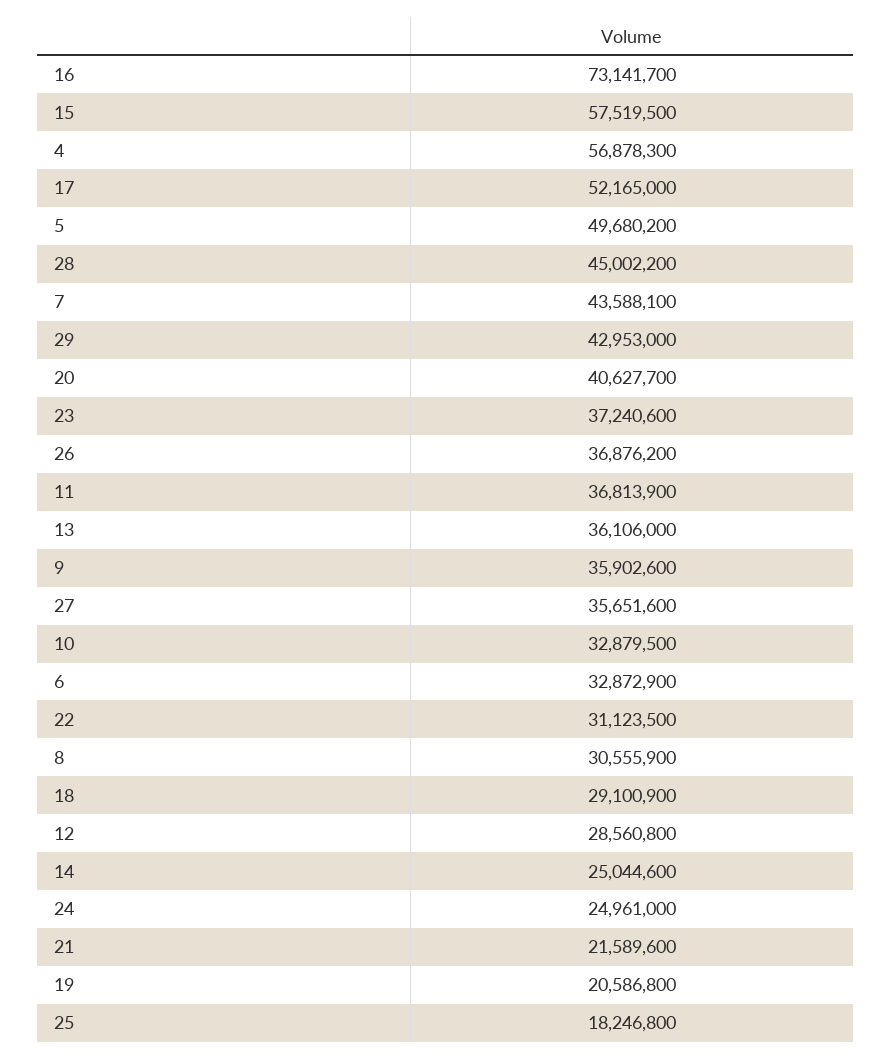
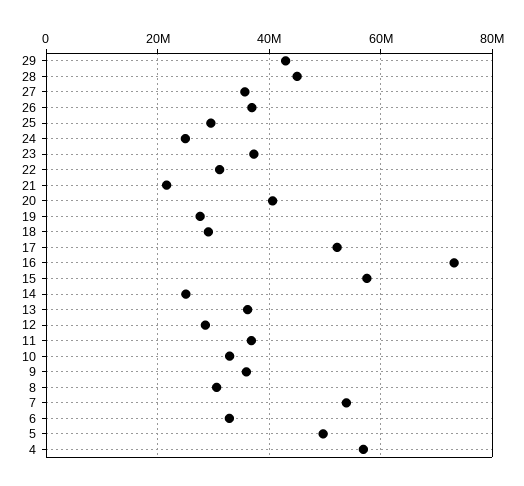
  {
    "16": 73141700,
    "15": 57519500,
    "4": 56878300,
    "17": 52165000,
    "5": 49680200,
    "28": 45002200,
-   "7": 43588100,
+   "7": 54000000,
    "29": 42953000,
    "20": 40627700,
    "23": 37240600,
    "26": 36876200,
    "11": 36813900,
    "13": 36106000,
    "9": 35902600,
    "27": 35651600,
    "10": 32879500,
    "6": 32872900,
    "22": 31123500,
    "8": 30555900,
    "18": 29100900,
    "12": 28560800,
    "14": 25044600,
    "24": 24961000,
    "21": 21589600,
-   "19": 20586800,
+   "19": 28000000,
-   "25": 18246800
+   "25": 30000000
  }

